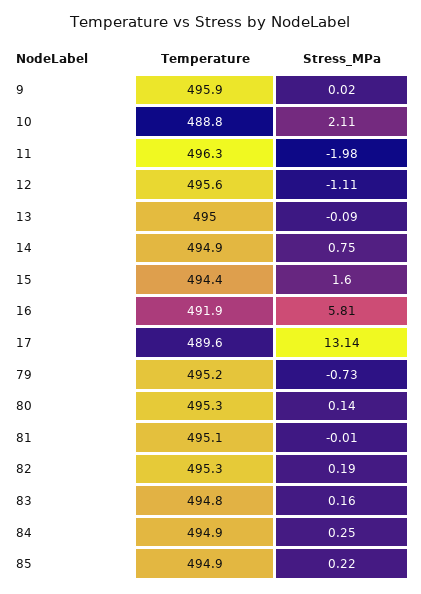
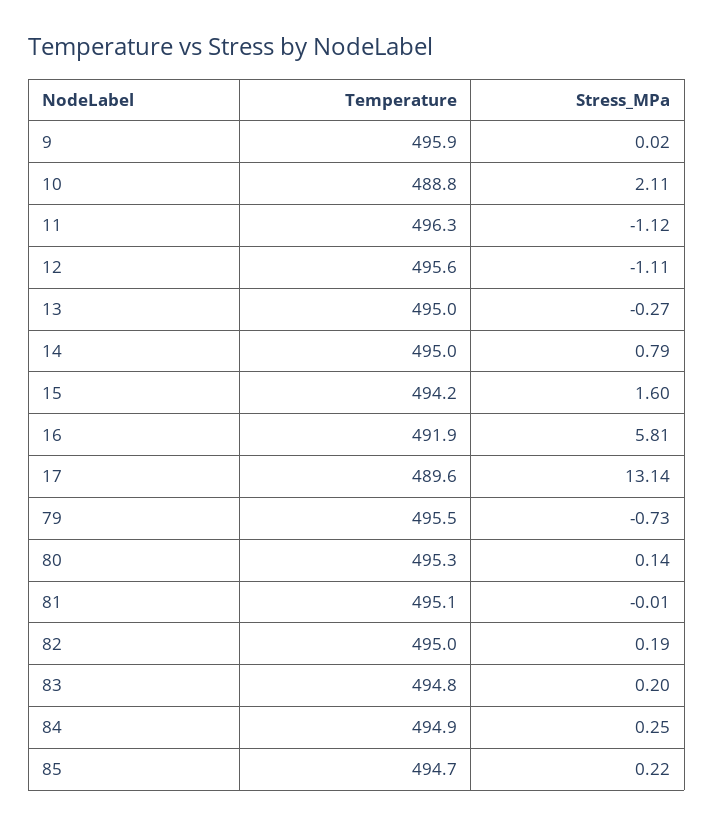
  {
    "Temperature": {
      "9": 495.9,
      "10": 488.8,
      "11": 496.3,
      "12": 495.6,
      "13": 495,
-     "14": 494.9,
+     "14": 495,
-     "15": 494.4,
+     "15": 494.2,
      "16": 491.9,
      "17": 489.6,
-     "79": 495.2,
+     "79": 495.5,
      "80": 495.3,
      "81": 495.1,
-     "82": 495.3,
+     "82": 495,
      "83": 494.8,
      "84": 494.9,
-     "85": 494.9
+     "85": 494.7
    },
    "Stress_MPa": {
      "9": 0.02,
      "10": 2.11,
-     "11": -1.98,
+     "11": -1.12,
      "12": -1.11,
-     "13": -0.09,
+     "13": -0.27,
-     "14": 0.75,
+     "14": 0.79,
      "15": 1.6,
      "16": 5.81,
      "17": 13.14,
      "79": -0.73,
      "80": 0.14,
      "81": -0.01,
      "82": 0.19,
-     "83": 0.16,
+     "83": 0.2,
      "84": 0.25,
      "85": 0.22
    }
  }

